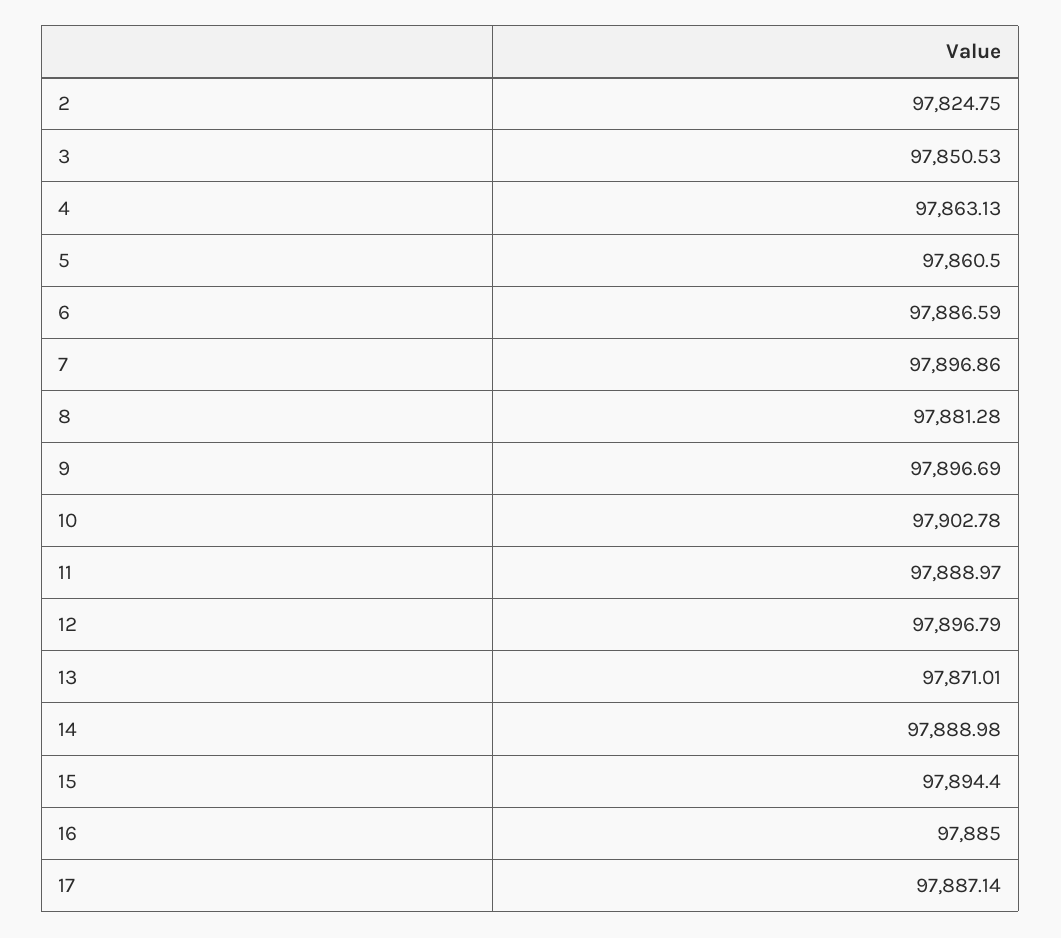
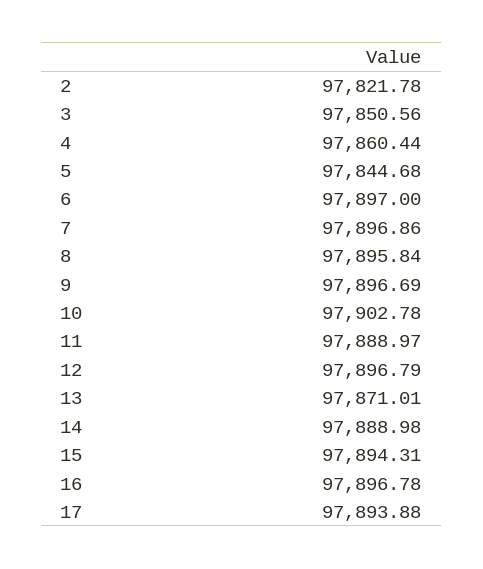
  {
-   "2": 97824.75,
+   "2": 97821.78,
-   "3": 97850.53,
+   "3": 97850.56,
-   "4": 97863.13,
+   "4": 97860.44,
-   "5": 97860.5,
+   "5": 97844.68,
-   "6": 97886.59,
+   "6": 97897,
    "7": 97896.86,
-   "8": 97881.28,
+   "8": 97895.84,
    "9": 97896.69,
    "10": 97902.78,
    "11": 97888.97,
    "12": 97896.79,
    "13": 97871.01,
    "14": 97888.98,
-   "15": 97894.4,
+   "15": 97894.31,
-   "16": 97885,
+   "16": 97896.78,
-   "17": 97887.14
+   "17": 97893.88
  }

